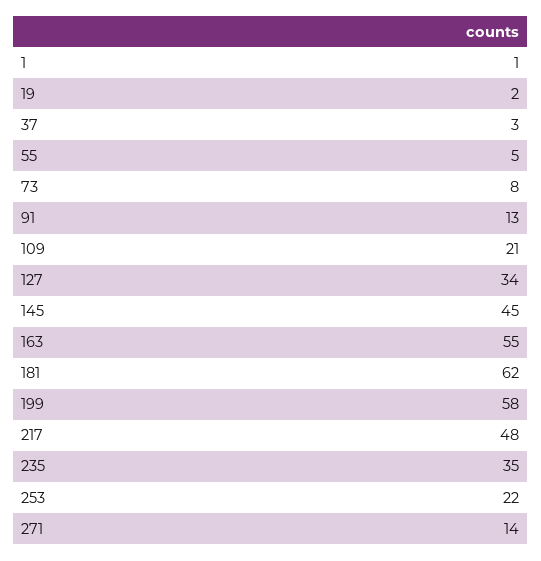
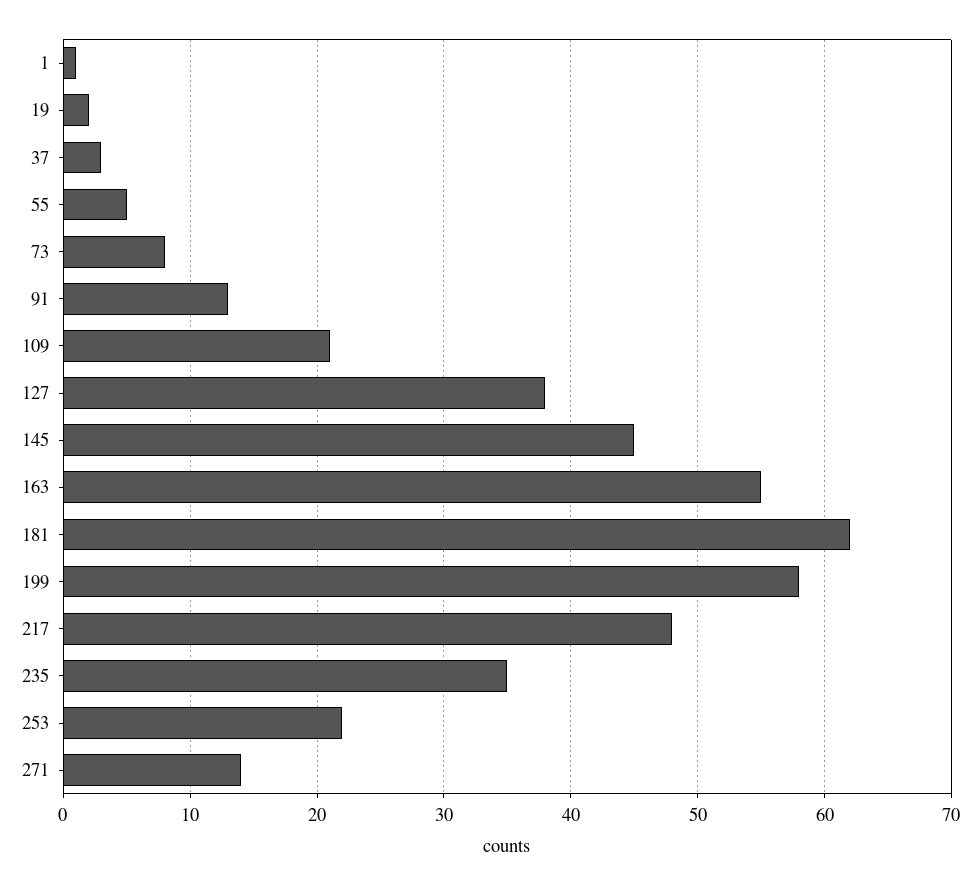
  {
    "1": 1,
    "19": 2,
    "37": 3,
    "55": 5,
    "73": 8,
    "91": 13,
    "109": 21,
-   "127": 34,
+   "127": 38,
    "145": 45,
    "163": 55,
    "181": 62,
    "199": 58,
    "217": 48,
    "235": 35,
    "253": 22,
    "271": 14
  }

